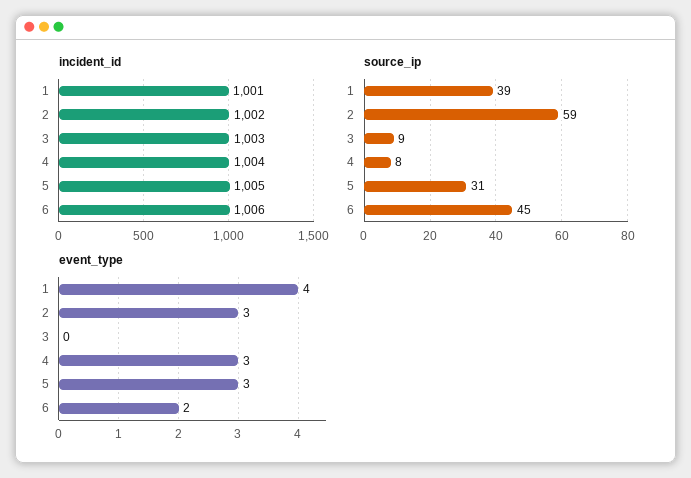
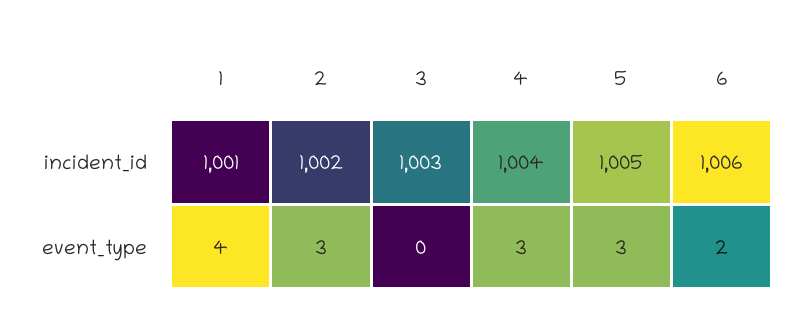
  {
    "incident_id": {
      "1": 1001,
      "2": 1002,
      "3": 1003,
      "4": 1004,
      "5": 1005,
      "6": 1006
    },
-   "source_ip": {
-     "1": 39,
-     "2": 59,
-     "3": 9,
-     "4": 8,
-     "5": 31,
-     "6": 45
-   },
    "event_type": {
      "1": 4,
      "2": 3,
      "3": 0,
      "4": 3,
      "5": 3,
      "6": 2
    }
  }

